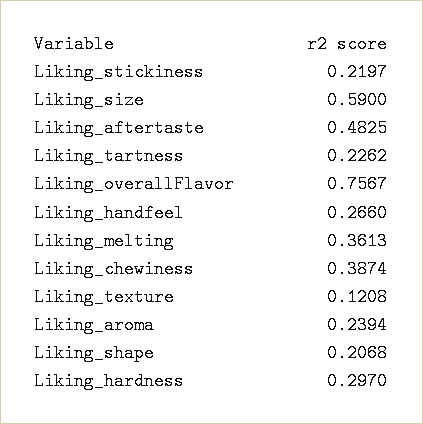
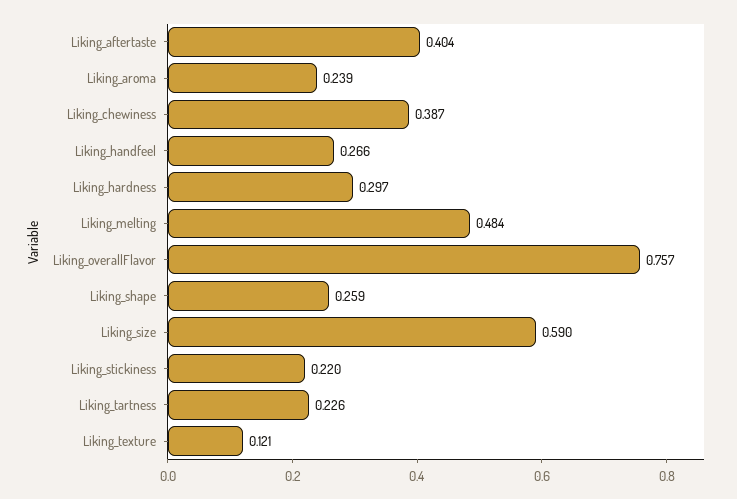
  {
    "Liking_stickiness": 0.2197,
    "Liking_size": 0.59,
-   "Liking_aftertaste": 0.4825,
+   "Liking_aftertaste": 0.404,
    "Liking_tartness": 0.2262,
    "Liking_overallFlavor": 0.7567,
    "Liking_handfeel": 0.266,
-   "Liking_melting": 0.3613,
+   "Liking_melting": 0.484,
    "Liking_chewiness": 0.3874,
    "Liking_texture": 0.1208,
    "Liking_aroma": 0.2394,
-   "Liking_shape": 0.2068,
+   "Liking_shape": 0.259,
    "Liking_hardness": 0.297
  }

